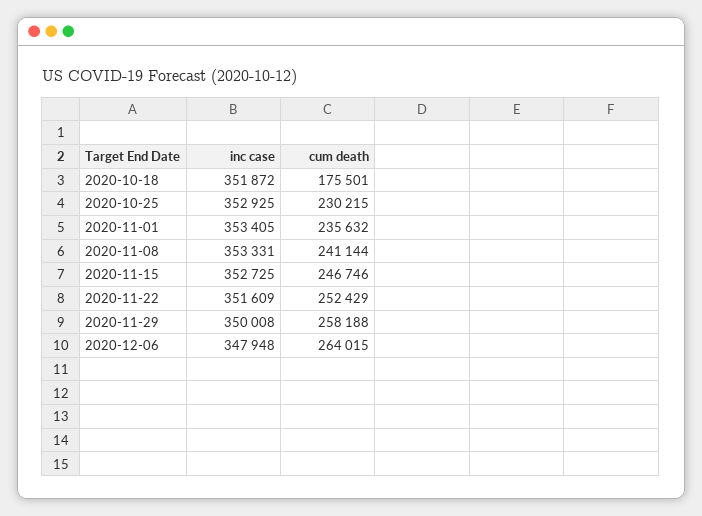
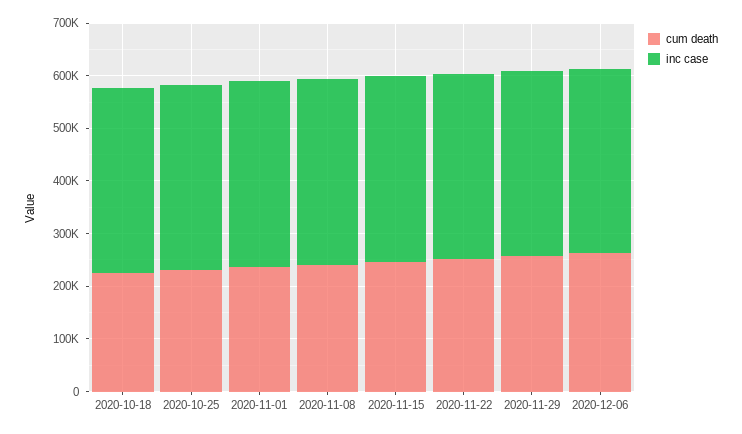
  {
    "inc case": {
      "2020-10-18": 351872,
      "2020-10-25": 352925,
      "2020-11-01": 353405,
      "2020-11-08": 353331,
      "2020-11-15": 352725,
      "2020-11-22": 351609,
      "2020-11-29": 350008,
      "2020-12-06": 347948
    },
    "cum death": {
-     "2020-10-18": 175501,
+     "2020-10-18": 220000,
      "2020-10-25": 230215,
      "2020-11-01": 235632,
      "2020-11-08": 241144,
      "2020-11-15": 246746,
      "2020-11-22": 252429,
      "2020-11-29": 258188,
      "2020-12-06": 264015
    }
  }

